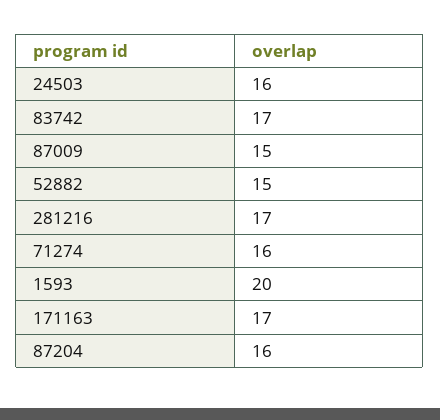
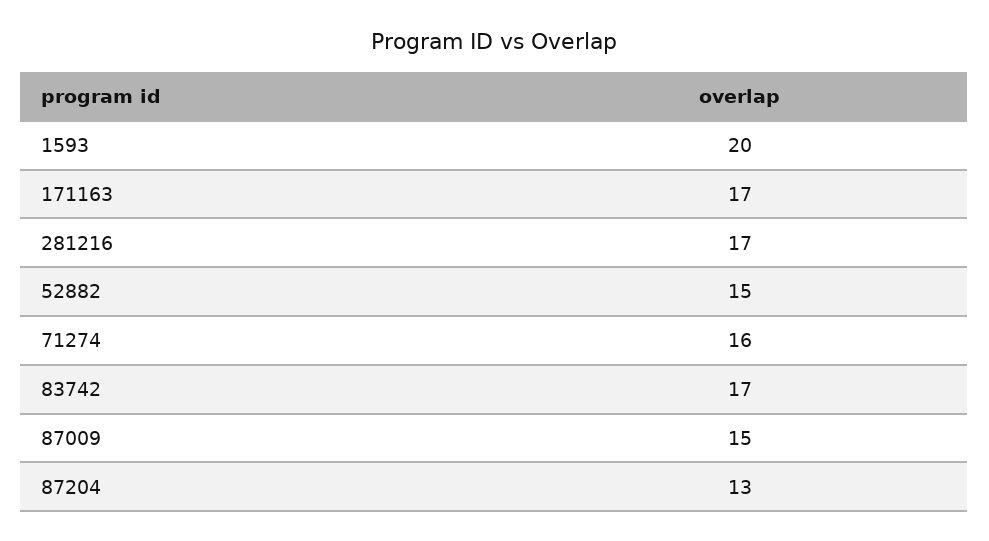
  {
-   "24503": 16,
    "83742": 17,
    "87009": 15,
    "52882": 15,
    "281216": 17,
    "71274": 16,
    "1593": 20,
    "171163": 17,
-   "87204": 16
+   "87204": 13
  }

